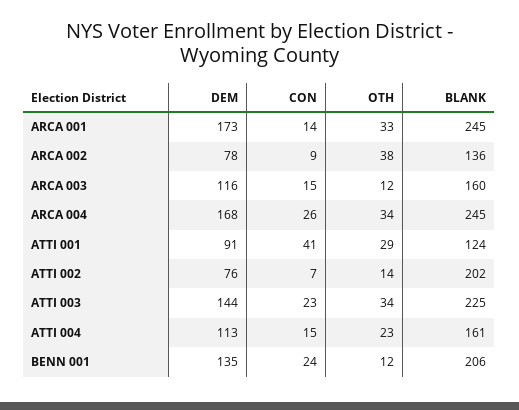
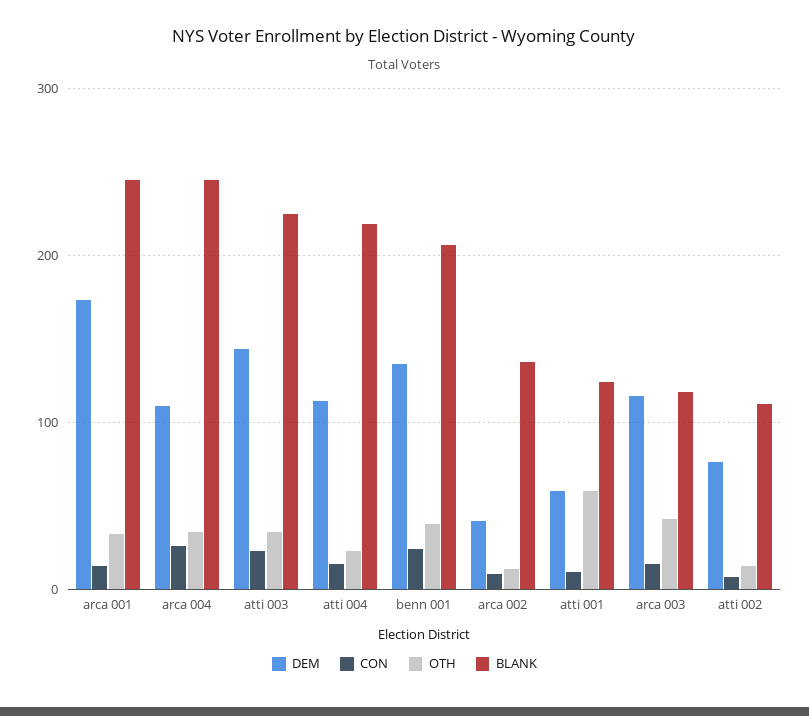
  {
    "DEM": {
      "ARCA 001": 173,
-     "ARCA 002": 78,
+     "ARCA 002": 40,
      "ARCA 003": 116,
-     "ARCA 004": 168,
+     "ARCA 004": 110,
-     "ATTI 001": 91,
+     "ATTI 001": 60,
      "ATTI 002": 76,
      "ATTI 003": 144,
      "ATTI 004": 113,
      "BENN 001": 135
    },
    "CON": {
      "ARCA 001": 14,
      "ARCA 002": 9,
      "ARCA 003": 15,
      "ARCA 004": 26,
-     "ATTI 001": 41,
+     "ATTI 001": 10,
      "ATTI 002": 7,
      "ATTI 003": 23,
      "ATTI 004": 15,
      "BENN 001": 24
    },
    "OTH": {
      "ARCA 001": 33,
-     "ARCA 002": 38,
+     "ARCA 002": 10,
-     "ARCA 003": 12,
+     "ARCA 003": 40,
      "ARCA 004": 34,
-     "ATTI 001": 29,
+     "ATTI 001": 60,
      "ATTI 002": 14,
      "ATTI 003": 34,
      "ATTI 004": 23,
-     "BENN 001": 12
+     "BENN 001": 40
    },
    "BLANK": {
      "ARCA 001": 245,
      "ARCA 002": 136,
-     "ARCA 003": 160,
+     "ARCA 003": 120,
      "ARCA 004": 245,
      "ATTI 001": 124,
-     "ATTI 002": 202,
+     "ATTI 002": 110,
      "ATTI 003": 225,
-     "ATTI 004": 161,
+     "ATTI 004": 220,
      "BENN 001": 206
    }
  }

